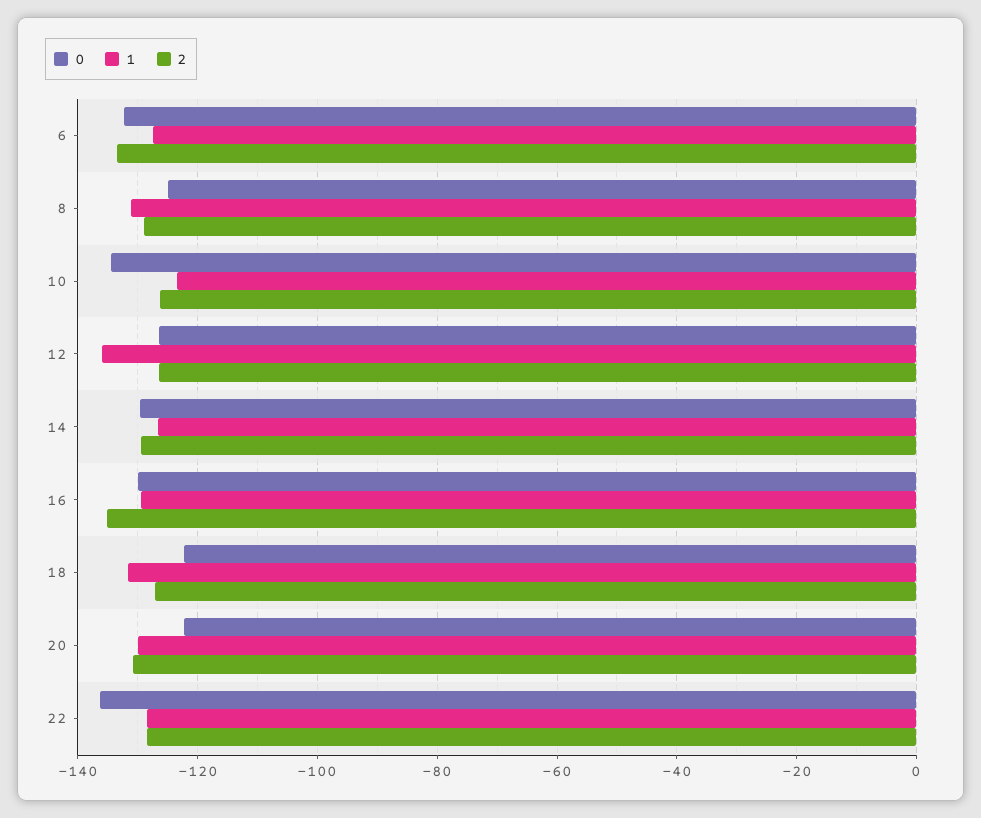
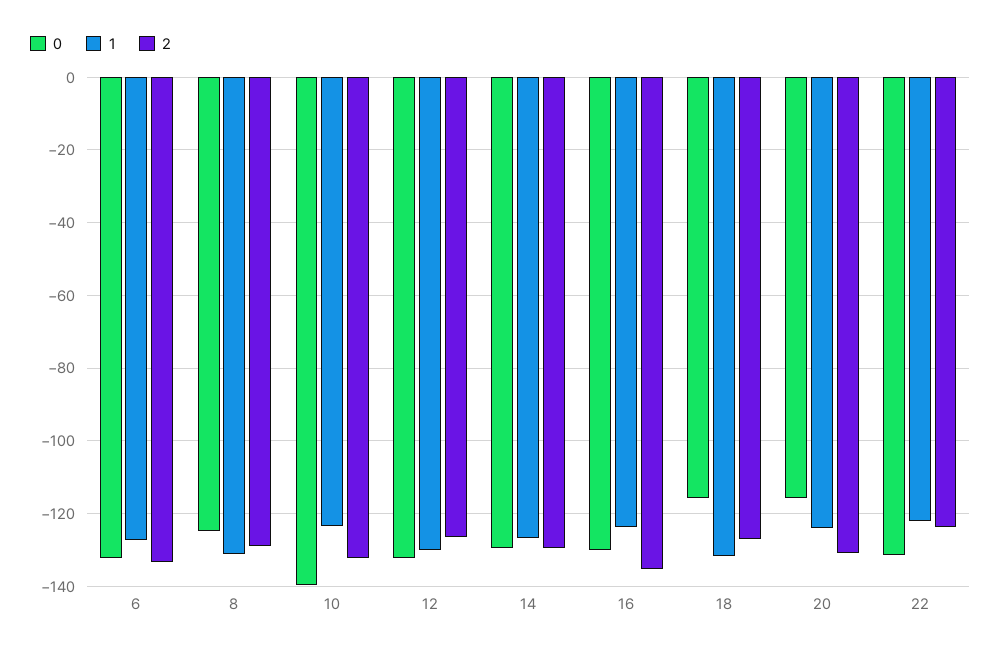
  {
    "0": {
      "6": -132,
      "8": -124,
-     "10": -134,
+     "10": -140,
-     "12": -126,
+     "12": -132,
      "14": -130,
      "16": -130,
-     "18": -122,
+     "18": -116,
-     "20": -122,
+     "20": -116,
-     "22": -136
+     "22": -132
    },
    "1": {
      "6": -128,
      "8": -132,
      "10": -124,
-     "12": -136,
+     "12": -130,
      "14": -126,
-     "16": -130,
+     "16": -124,
      "18": -132,
-     "20": -130,
+     "20": -124,
-     "22": -128
+     "22": -122
    },
    "2": {
      "6": -134,
      "8": -128,
-     "10": -126,
+     "10": -132,
      "12": -126,
      "14": -130,
      "16": -136,
      "18": -128,
      "20": -130,
-     "22": -128
+     "22": -124
    }
  }

